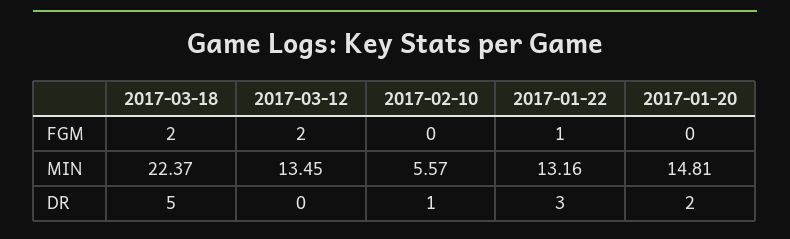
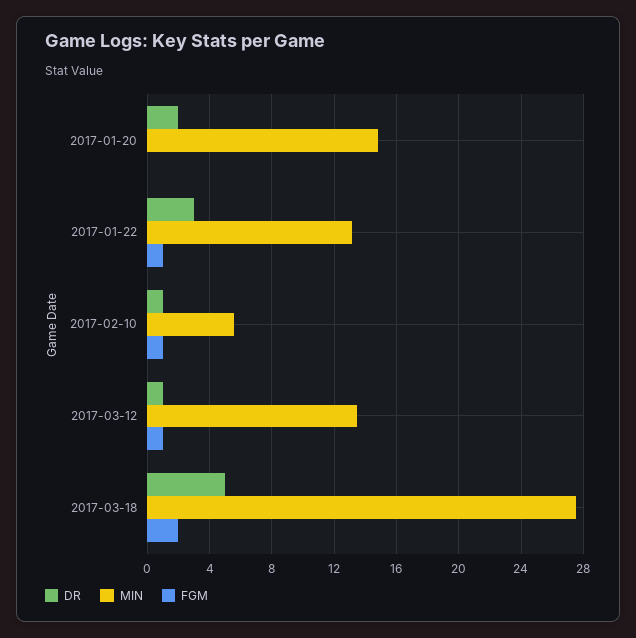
  {
    "FGM": {
      "2017-03-18": 2,
-     "2017-03-12": 2,
+     "2017-03-12": 1,
-     "2017-02-10": 0,
+     "2017-02-10": 1,
      "2017-01-22": 1,
      "2017-01-20": 0
    },
    "MIN": {
-     "2017-03-18": 22.37,
+     "2017-03-18": 27.5,
      "2017-03-12": 13.45,
      "2017-02-10": 5.57,
      "2017-01-22": 13.16,
      "2017-01-20": 14.81
    },
    "DR": {
      "2017-03-18": 5,
-     "2017-03-12": 0,
+     "2017-03-12": 1,
      "2017-02-10": 1,
      "2017-01-22": 3,
      "2017-01-20": 2
    }
  }

